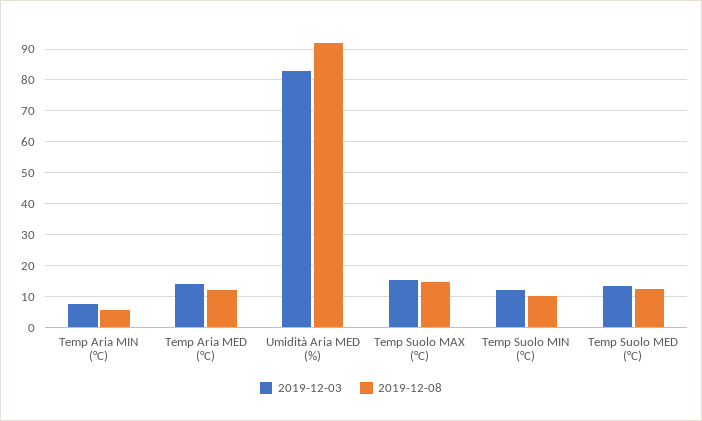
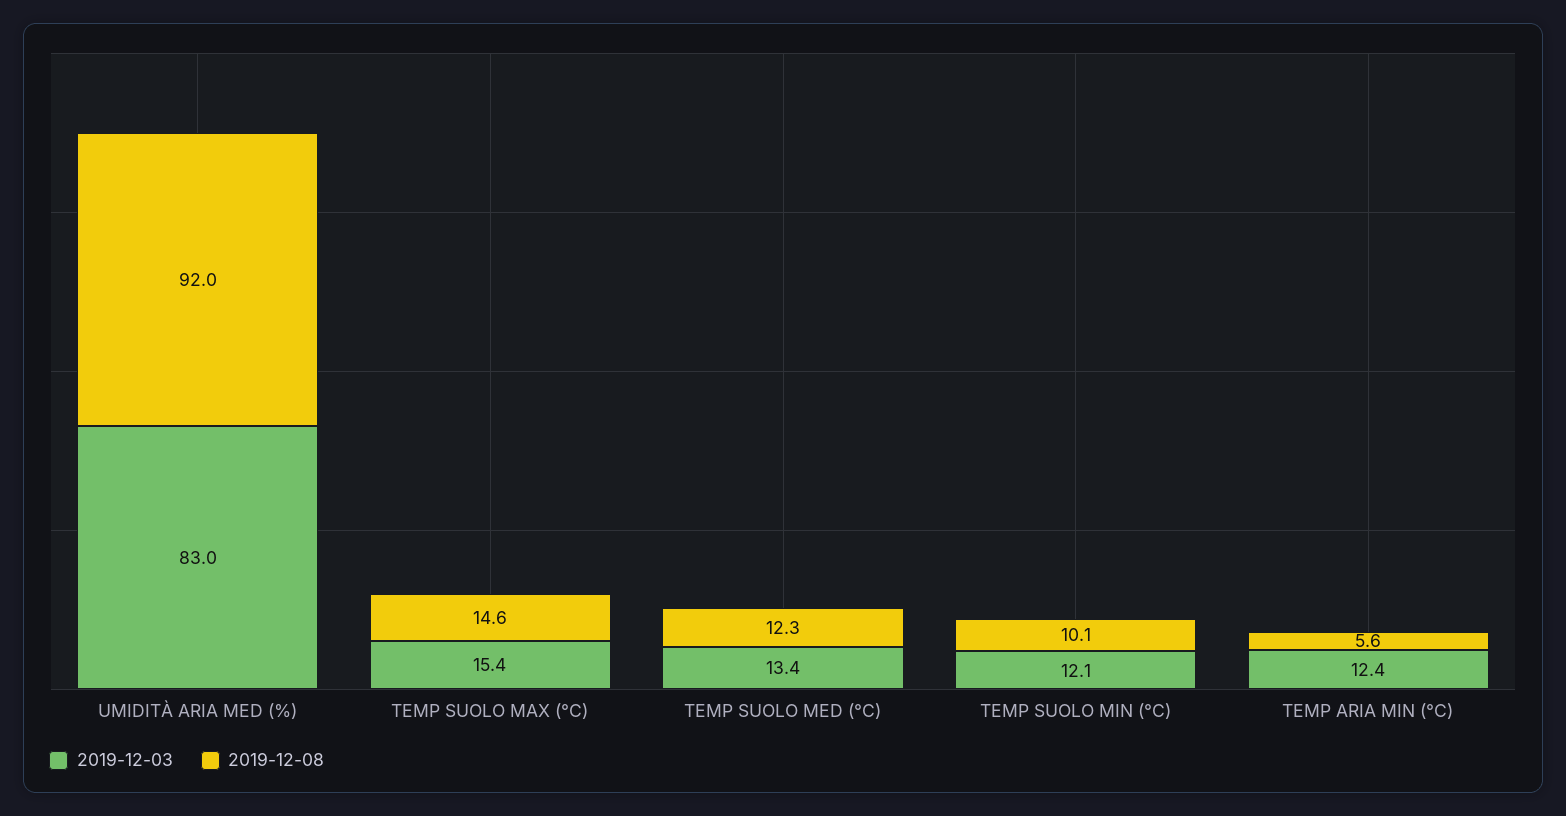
  {
    "2019-12-03": {
-     "Temp Aria MIN (°C)": 8,
+     "Temp Aria MIN (°C)": 12.4,
-     "Temp Aria MED (°C)": 14,
      "Umidità Aria MED (%)": 83,
      "Temp Suolo MAX (°C)": 15.4,
      "Temp Suolo MIN (°C)": 12.1,
      "Temp Suolo MED (°C)": 13.4
    },
    "2019-12-08": {
      "Temp Aria MIN (°C)": 5.6,
-     "Temp Aria MED (°C)": 12,
      "Umidità Aria MED (%)": 92,
      "Temp Suolo MAX (°C)": 14.6,
      "Temp Suolo MIN (°C)": 10.1,
      "Temp Suolo MED (°C)": 12.3
    }
  }

